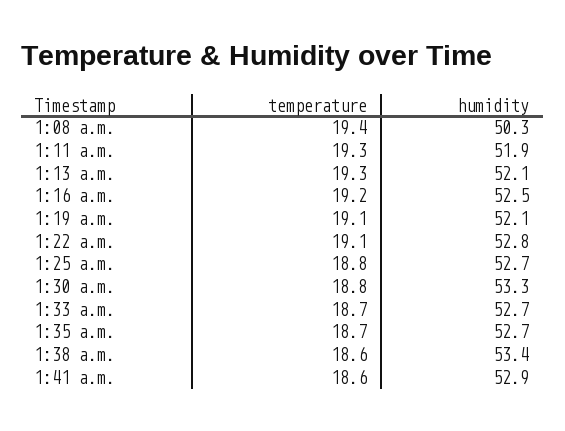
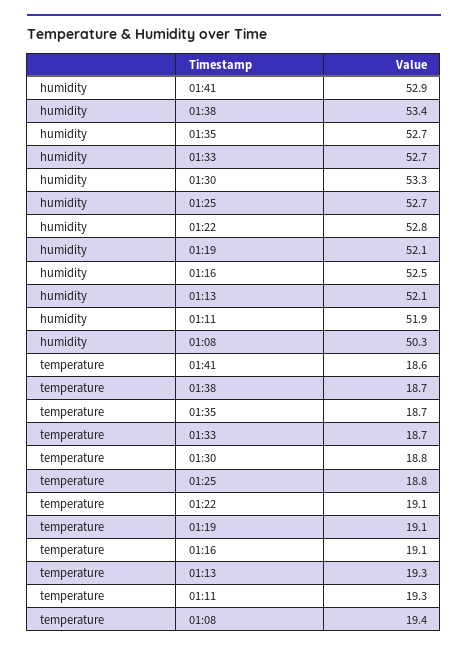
  {
    "temperature": {
      "1:08 a.m.": 19.4,
      "1:11 a.m.": 19.3,
      "1:13 a.m.": 19.3,
-     "1:16 a.m.": 19.2,
+     "1:16 a.m.": 19.1,
      "1:19 a.m.": 19.1,
      "1:22 a.m.": 19.1,
      "1:25 a.m.": 18.8,
      "1:30 a.m.": 18.8,
      "1:33 a.m.": 18.7,
      "1:35 a.m.": 18.7,
-     "1:38 a.m.": 18.6,
+     "1:38 a.m.": 18.7,
      "1:41 a.m.": 18.6
    },
    "humidity": {
      "1:08 a.m.": 50.3,
      "1:11 a.m.": 51.9,
      "1:13 a.m.": 52.1,
      "1:16 a.m.": 52.5,
      "1:19 a.m.": 52.1,
      "1:22 a.m.": 52.8,
      "1:25 a.m.": 52.7,
      "1:30 a.m.": 53.3,
      "1:33 a.m.": 52.7,
      "1:35 a.m.": 52.7,
      "1:38 a.m.": 53.4,
      "1:41 a.m.": 52.9
    }
  }

